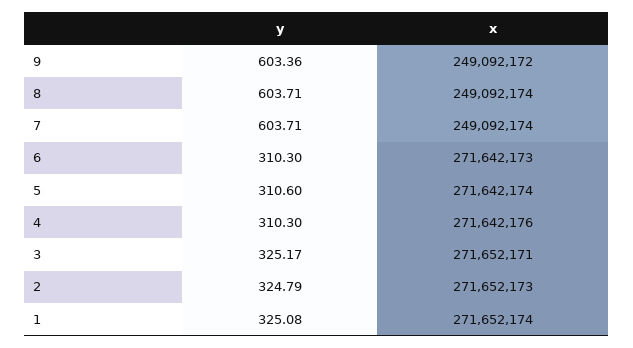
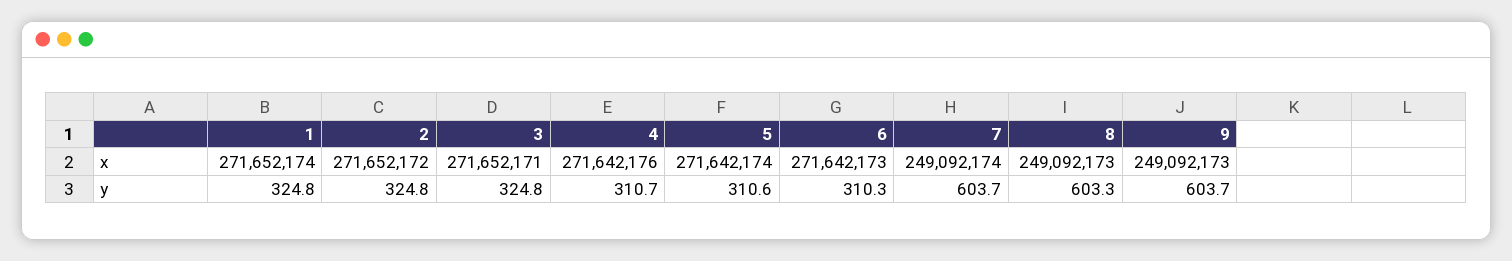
  {
    "y": {
-     "9": 603.36,
+     "9": 603.7,
-     "8": 603.71,
+     "8": 603.3,
      "7": 603.71,
      "6": 310.3,
      "5": 310.6,
-     "4": 310.3,
+     "4": 310.7,
-     "3": 325.17,
+     "3": 324.8,
      "2": 324.79,
-     "1": 325.08
+     "1": 324.8
    },
    "x": {
-     "9": 249092172,
+     "9": 249092173,
-     "8": 249092174,
+     "8": 249092173,
      "7": 249092174,
      "6": 271642173,
      "5": 271642174,
      "4": 271642176,
      "3": 271652171,
-     "2": 271652173,
+     "2": 271652172,
      "1": 271652174
    }
  }

